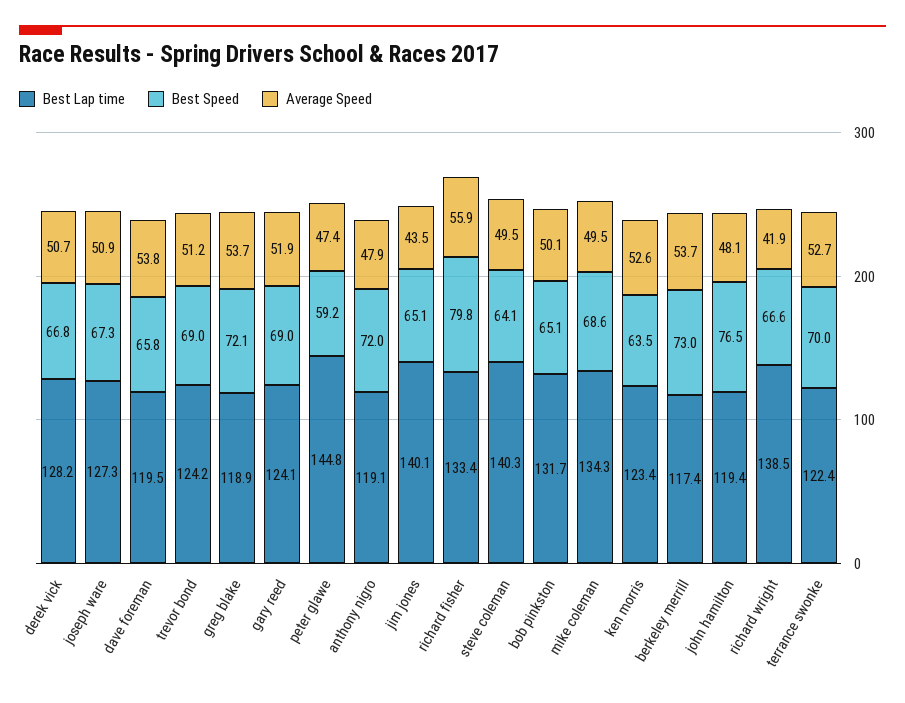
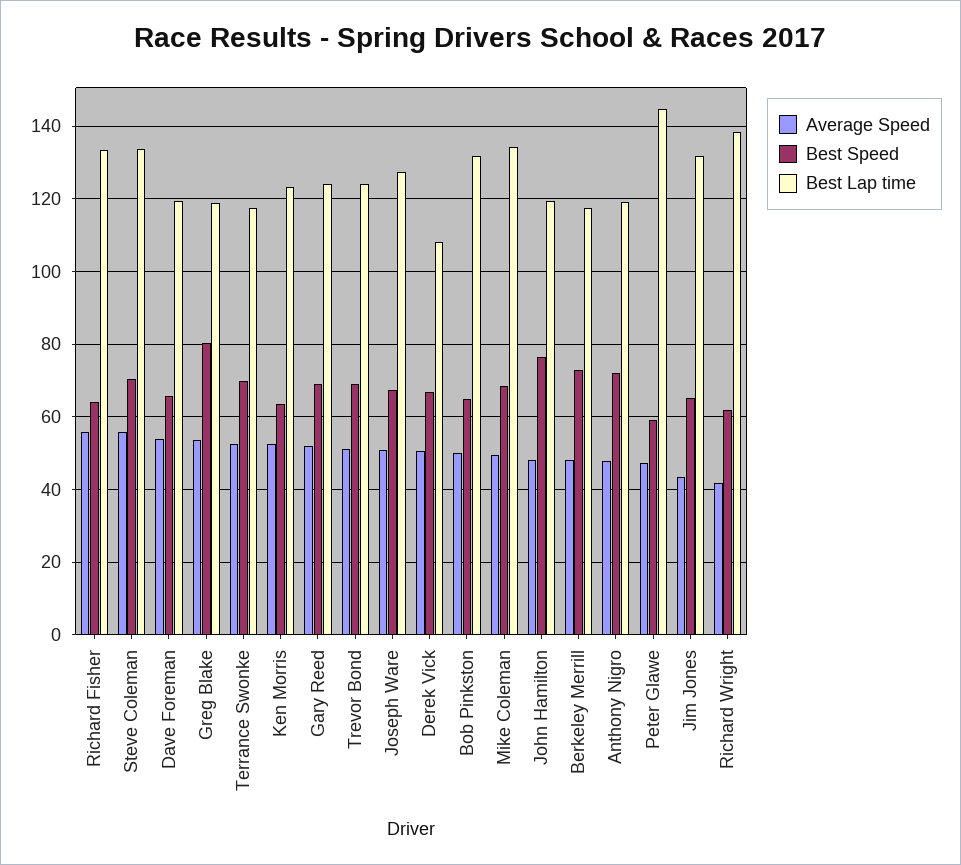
  {
    "Best Lap time": {
-     "derek vick": 128.2,
+     "derek vick": 108,
      "joseph ware": 127.3,
      "dave foreman": 119.5,
      "trevor bond": 124.2,
      "greg blake": 118.9,
      "gary reed": 124.1,
      "peter glawe": 144.8,
      "anthony nigro": 119.1,
-     "jim jones": 140.1,
+     "jim jones": 132,
      "richard fisher": 133.4,
-     "steve coleman": 140.3,
+     "steve coleman": 134,
      "bob pinkston": 131.7,
      "mike coleman": 134.3,
      "ken morris": 123.4,
      "berkeley merrill": 117.4,
      "john hamilton": 119.4,
      "richard wright": 138.5,
-     "terrance swonke": 122.4
+     "terrance swonke": 118
    },
    "Best Speed": {
      "derek vick": 66.8,
      "joseph ware": 67.3,
      "dave foreman": 65.8,
      "trevor bond": 69,
-     "greg blake": 72.1,
+     "greg blake": 80,
      "gary reed": 69,
      "peter glawe": 59.2,
      "anthony nigro": 72,
      "jim jones": 65.1,
-     "richard fisher": 79.8,
+     "richard fisher": 64,
-     "steve coleman": 64.1,
+     "steve coleman": 70,
      "bob pinkston": 65.1,
      "mike coleman": 68.6,
      "ken morris": 63.5,
      "berkeley merrill": 73,
      "john hamilton": 76.5,
-     "richard wright": 66.6,
+     "richard wright": 62,
      "terrance swonke": 70
    },
    "Average Speed": {
      "derek vick": 50.7,
      "joseph ware": 50.9,
      "dave foreman": 53.8,
      "trevor bond": 51.2,
      "greg blake": 53.7,
      "gary reed": 51.9,
      "peter glawe": 47.4,
      "anthony nigro": 47.9,
      "jim jones": 43.5,
      "richard fisher": 55.9,
-     "steve coleman": 49.5,
+     "steve coleman": 56,
      "bob pinkston": 50.1,
      "mike coleman": 49.5,
      "ken morris": 52.6,
-     "berkeley merrill": 53.7,
+     "berkeley merrill": 48,
      "john hamilton": 48.1,
      "richard wright": 41.9,
      "terrance swonke": 52.7
    }
  }

